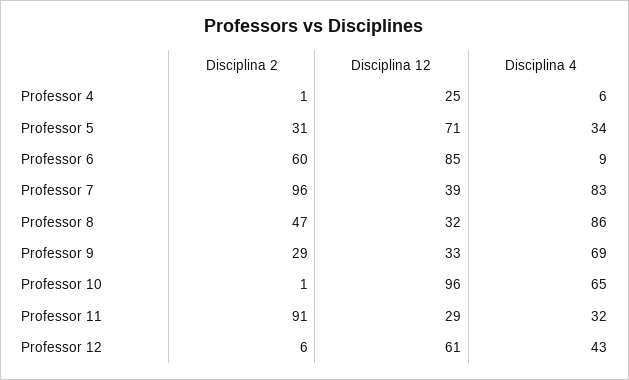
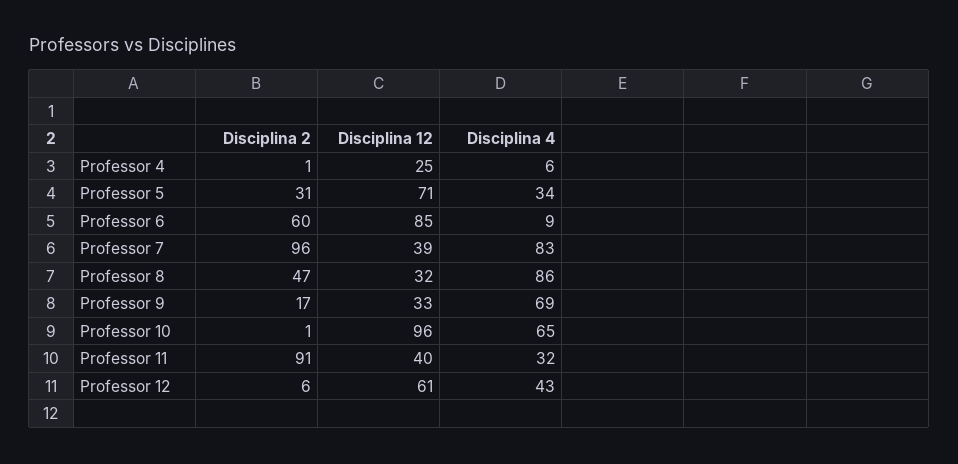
  {
    "Disciplina 2": {
      "Professor 4": 1,
      "Professor 5": 31,
      "Professor 6": 60,
      "Professor 7": 96,
      "Professor 8": 47,
-     "Professor 9": 29,
+     "Professor 9": 17,
      "Professor 10": 1,
      "Professor 11": 91,
      "Professor 12": 6
    },
    "Disciplina 12": {
      "Professor 4": 25,
      "Professor 5": 71,
      "Professor 6": 85,
      "Professor 7": 39,
      "Professor 8": 32,
      "Professor 9": 33,
      "Professor 10": 96,
-     "Professor 11": 29,
+     "Professor 11": 40,
      "Professor 12": 61
    },
    "Disciplina 4": {
      "Professor 4": 6,
      "Professor 5": 34,
      "Professor 6": 9,
      "Professor 7": 83,
      "Professor 8": 86,
      "Professor 9": 69,
      "Professor 10": 65,
      "Professor 11": 32,
      "Professor 12": 43
    }
  }

